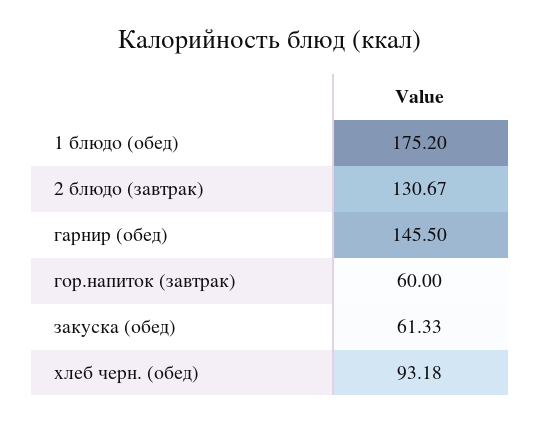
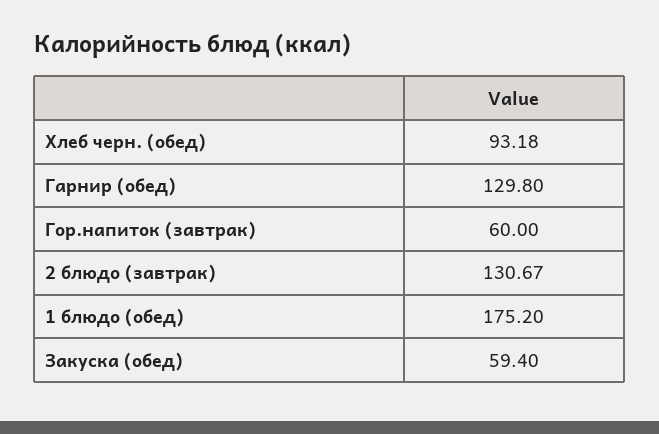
  {
    "1 блюдо (обед)": 175.2,
    "2 блюдо (завтрак)": 130.67,
-   "гарнир (обед)": 145.5,
+   "гарнир (обед)": 129.8,
    "гор.напиток (завтрак)": 60,
-   "закуска (обед)": 61.33,
+   "закуска (обед)": 59.4,
    "хлеб черн. (обед)": 93.18
  }

